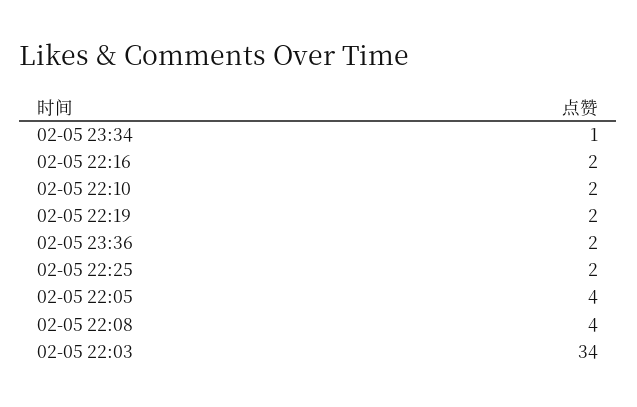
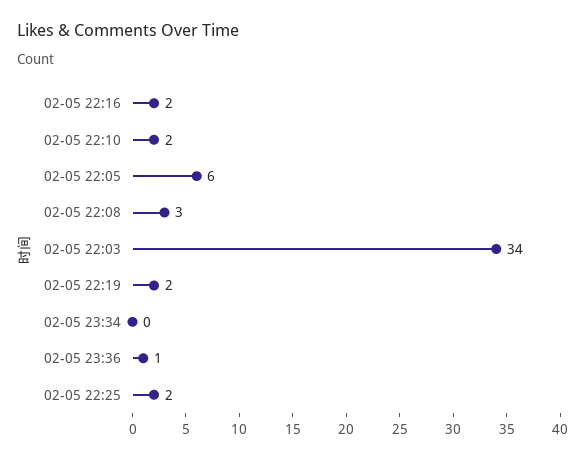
  {
-   "02-05 23:34": 1,
+   "02-05 23:34": 0,
    "02-05 22:16": 2,
    "02-05 22:10": 2,
    "02-05 22:19": 2,
-   "02-05 23:36": 2,
+   "02-05 23:36": 1,
    "02-05 22:25": 2,
-   "02-05 22:05": 4,
+   "02-05 22:05": 6,
-   "02-05 22:08": 4,
+   "02-05 22:08": 3,
    "02-05 22:03": 34
  }

